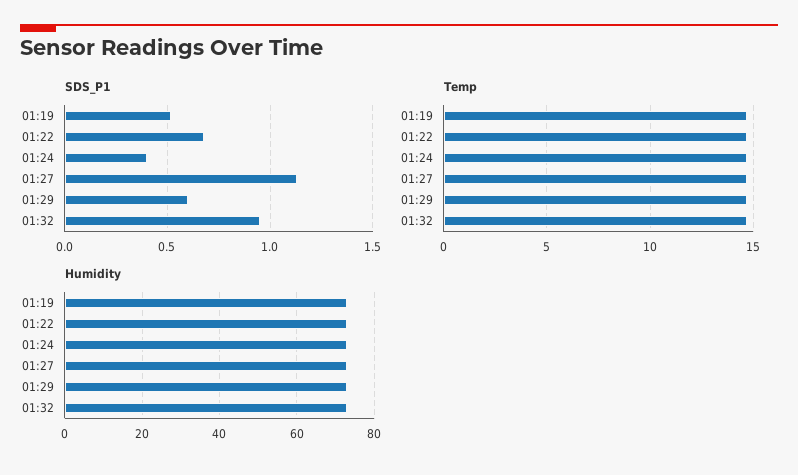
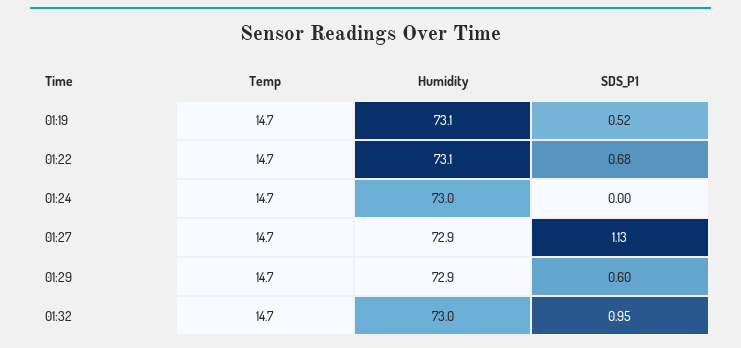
  {
    "SDS_P1": {
      "01:19": 0.52,
      "01:22": 0.68,
-     "01:24": 0.4,
+     "01:24": 0,
      "01:27": 1.13,
      "01:29": 0.6,
      "01:32": 0.95
    },
    "Temp": {
      "01:19": 14.7,
      "01:22": 14.7,
      "01:24": 14.7,
      "01:27": 14.7,
      "01:29": 14.7,
      "01:32": 14.7
    },
    "Humidity": {
      "01:19": 73.1,
      "01:22": 73.1,
      "01:24": 73,
      "01:27": 72.9,
      "01:29": 72.9,
      "01:32": 73
    }
  }

